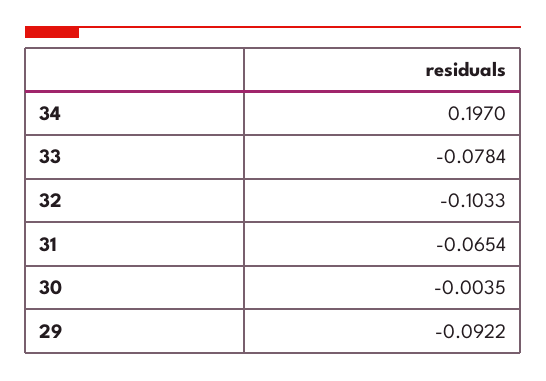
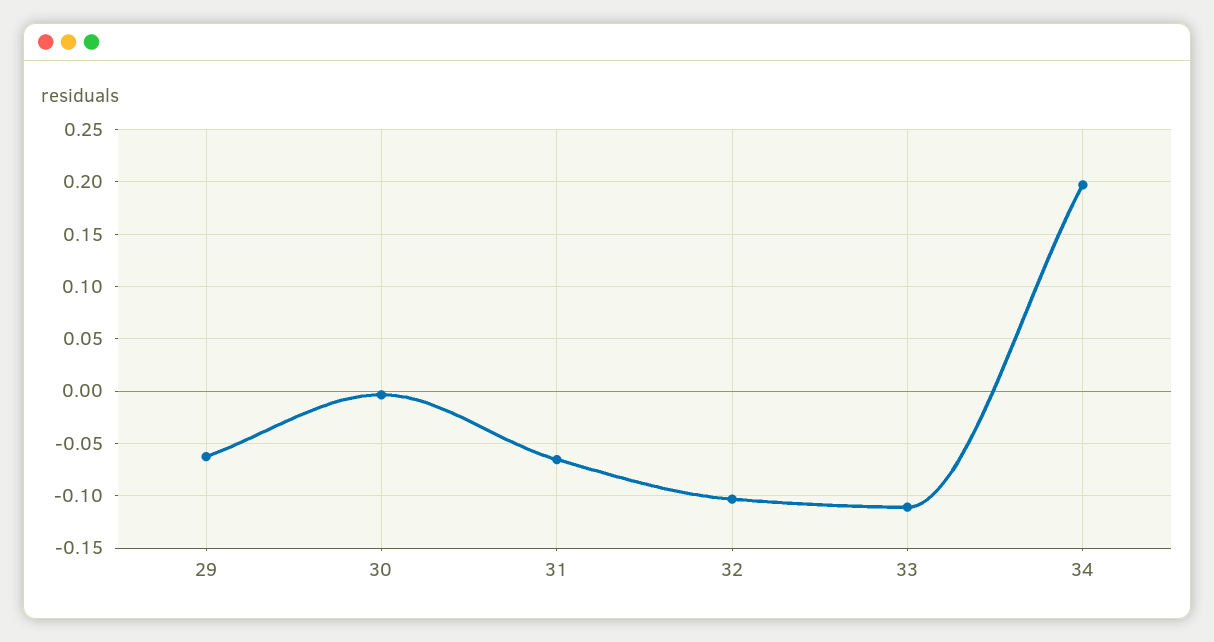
  {
    "34": 0.197,
-   "33": -0.0784,
+   "33": -0.11,
    "32": -0.1033,
    "31": -0.0654,
    "30": -0.0035,
-   "29": -0.0922
+   "29": -0.06
  }

